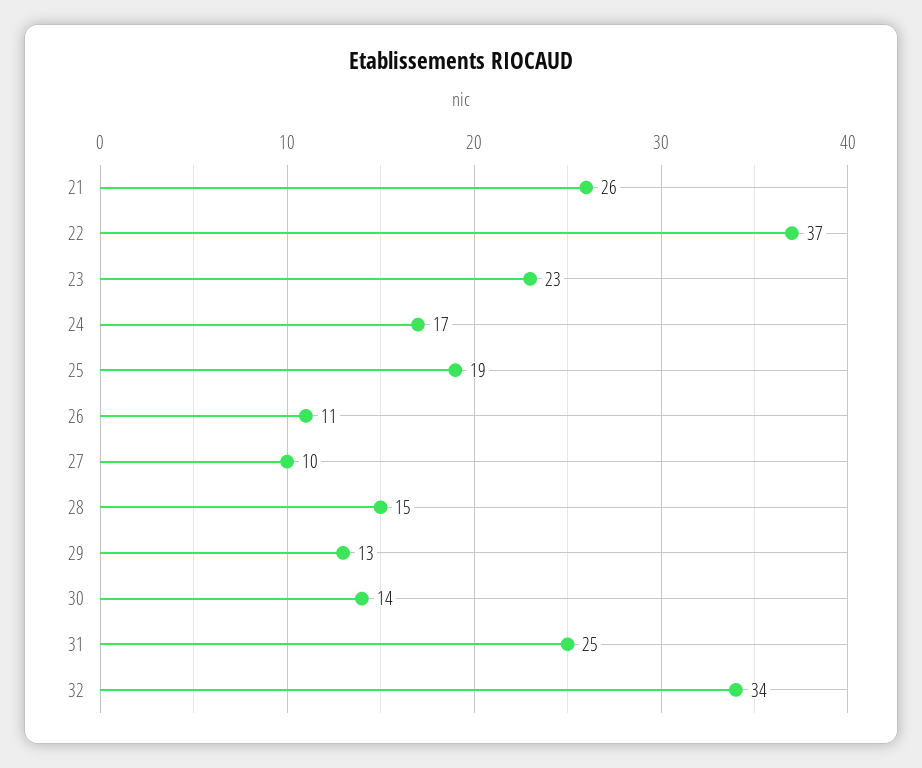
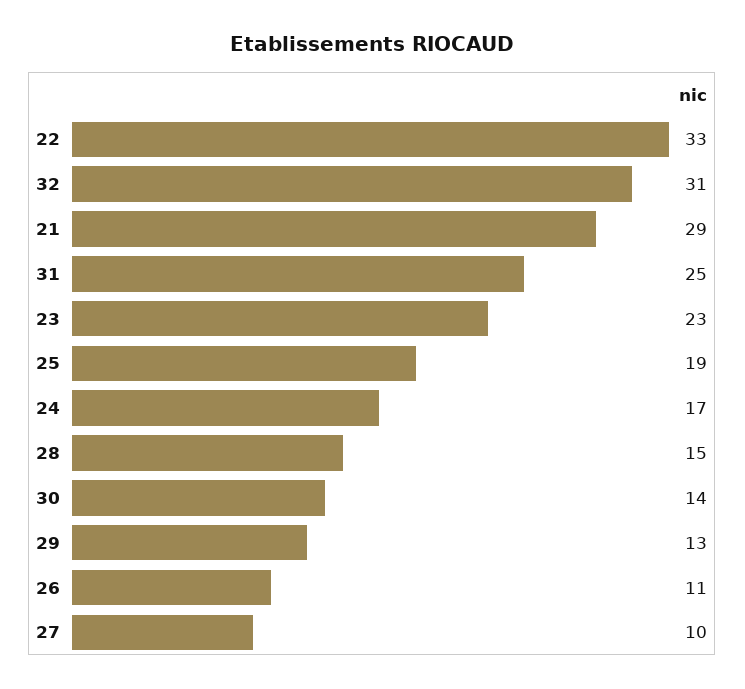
  {
-   "21": 26,
+   "21": 29,
-   "22": 37,
+   "22": 33,
    "23": 23,
    "24": 17,
    "25": 19,
    "26": 11,
    "27": 10,
    "28": 15,
    "29": 13,
    "30": 14,
    "31": 25,
-   "32": 34
+   "32": 31
  }

